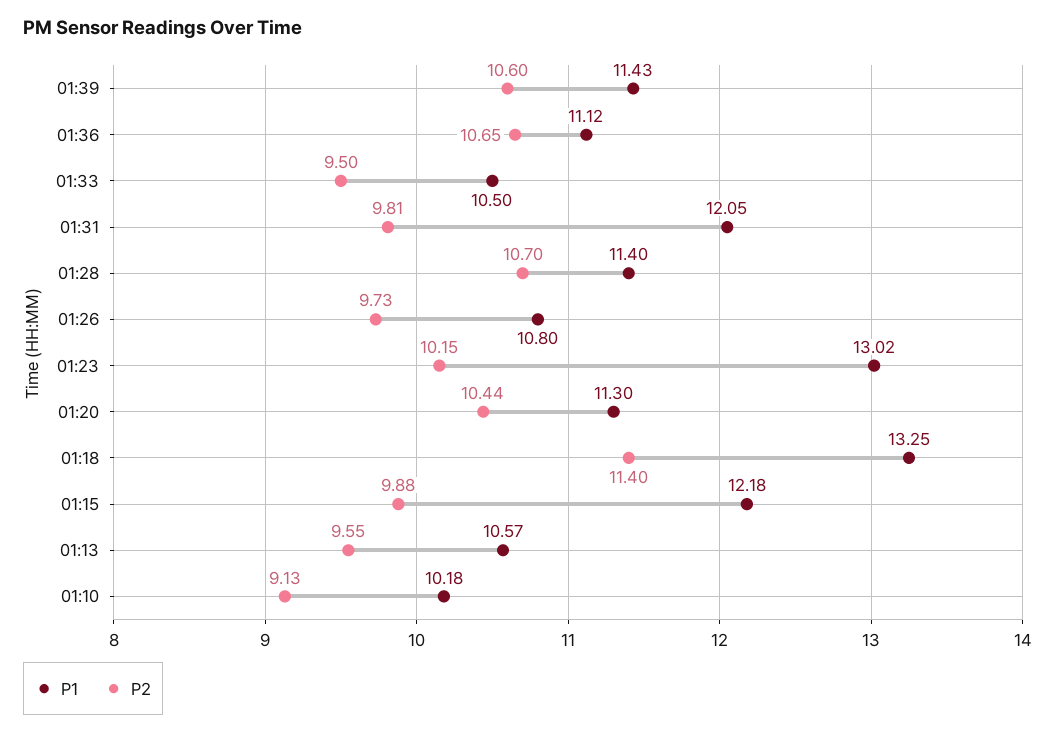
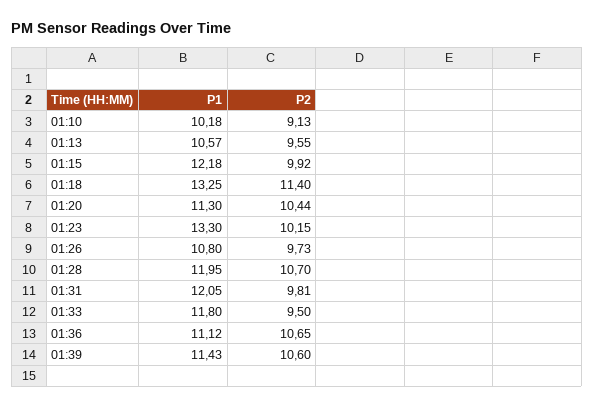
  {
    "P1": {
      "01:39": 11.43,
      "01:36": 11.12,
-     "01:33": 10.5,
+     "01:33": 11.8,
      "01:31": 12.05,
-     "01:28": 11.4,
+     "01:28": 11.95,
      "01:26": 10.8,
-     "01:23": 13.02,
+     "01:23": 13.3,
      "01:20": 11.3,
      "01:18": 13.25,
      "01:15": 12.18,
      "01:13": 10.57,
      "01:10": 10.18
    },
    "P2": {
      "01:39": 10.6,
      "01:36": 10.65,
      "01:33": 9.5,
      "01:31": 9.81,
      "01:28": 10.7,
      "01:26": 9.73,
      "01:23": 10.15,
      "01:20": 10.44,
      "01:18": 11.4,
-     "01:15": 9.88,
+     "01:15": 9.92,
      "01:13": 9.55,
      "01:10": 9.13
    }
  }

